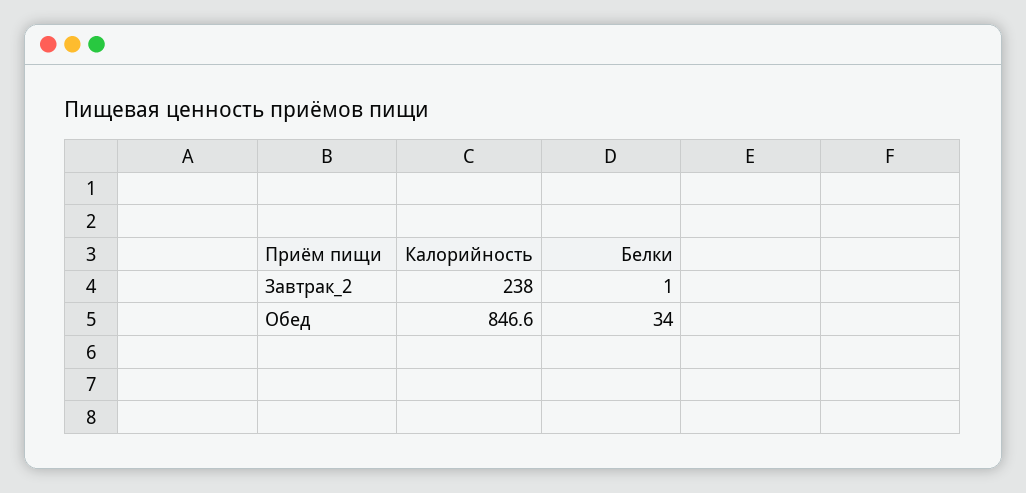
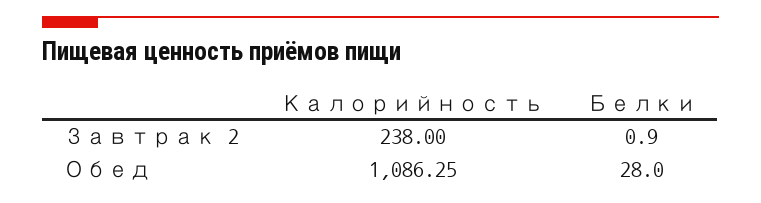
  {
    "Калорийность": {
      "Завтрак_2": 238,
-     "Обед": 846.6
+     "Обед": 1086.25
    },
    "Белки": {
      "Завтрак_2": 0.9,
-     "Обед": 34
+     "Обед": 28
    }
  }

